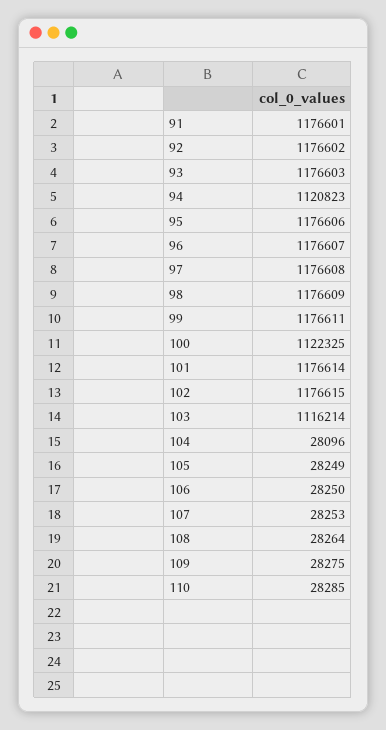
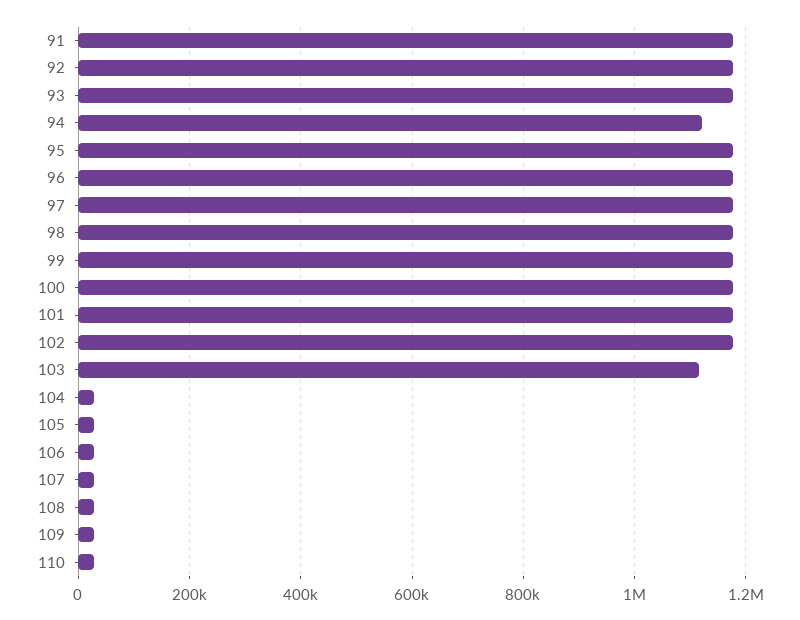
  {
    "91": 1176601,
    "92": 1176602,
    "93": 1176603,
    "94": 1120823,
    "95": 1176606,
    "96": 1176607,
    "97": 1176608,
    "98": 1176609,
    "99": 1176611,
-   "100": 1122325,
+   "100": 1180000,
    "101": 1176614,
    "102": 1176615,
    "103": 1116214,
    "104": 28096,
    "105": 28249,
    "106": 28250,
    "107": 28253,
    "108": 28264,
    "109": 28275,
    "110": 28285
  }

